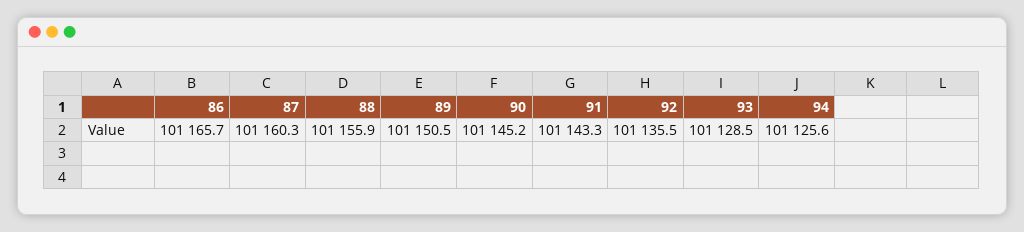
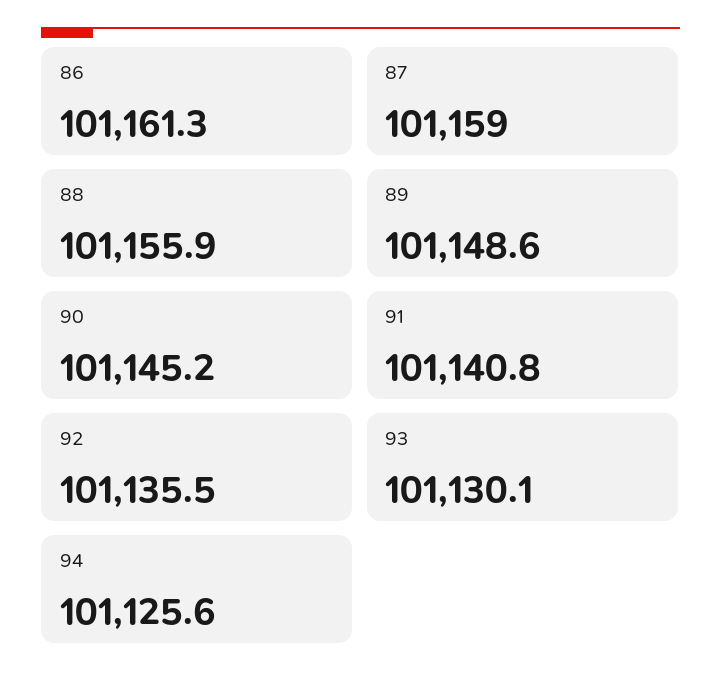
  {
-   "86": 101165.7,
+   "86": 101161.3,
-   "87": 101160.3,
+   "87": 101159,
    "88": 101155.9,
-   "89": 101150.5,
+   "89": 101148.6,
    "90": 101145.2,
-   "91": 101143.3,
+   "91": 101140.8,
    "92": 101135.5,
-   "93": 101128.5,
+   "93": 101130.1,
    "94": 101125.6
  }

